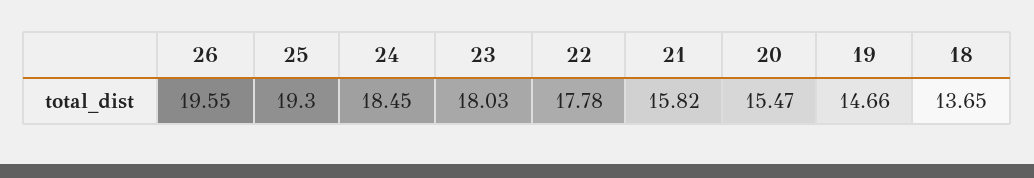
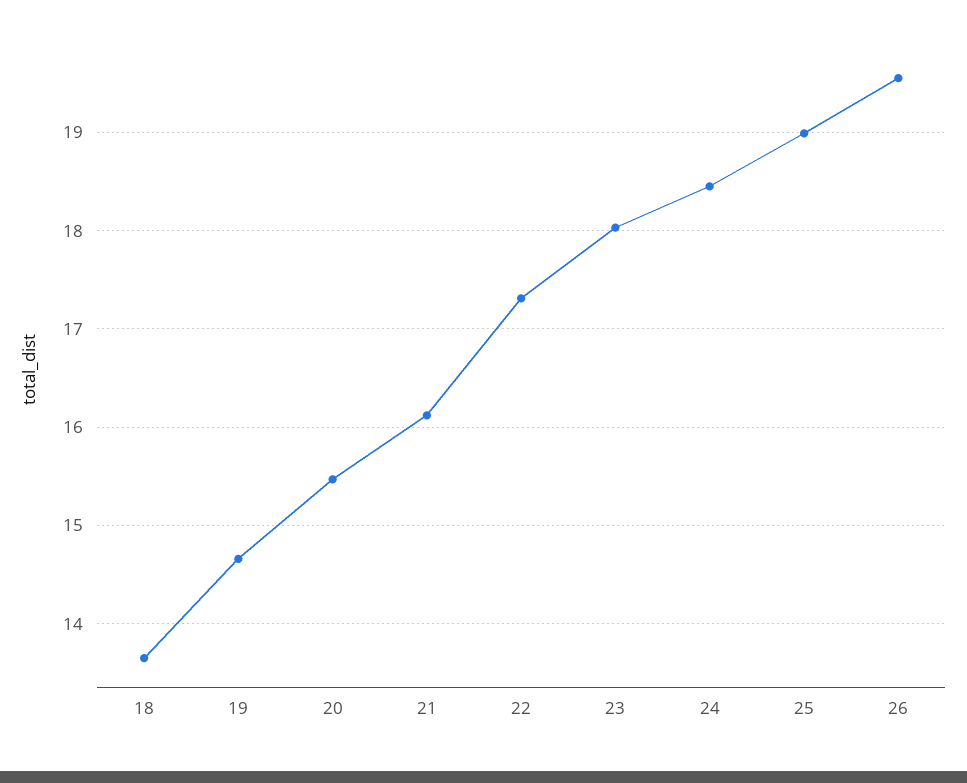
  {
    "26": 19.55,
-   "25": 19.3,
+   "25": 19,
    "24": 18.45,
    "23": 18.03,
-   "22": 17.78,
+   "22": 17.3,
-   "21": 15.82,
+   "21": 16.1,
    "20": 15.47,
    "19": 14.66,
    "18": 13.65
  }

